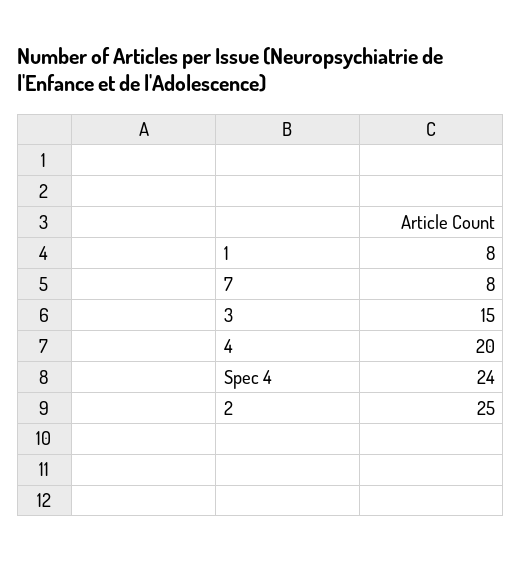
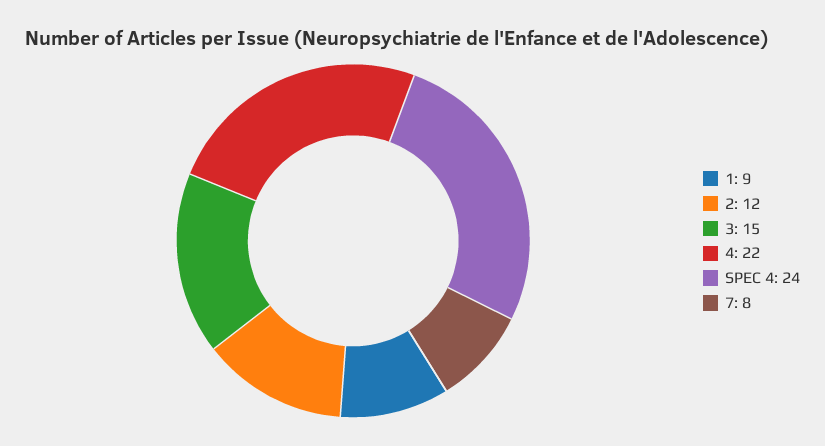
  {
-   "1": 8,
+   "1": 9,
    "7": 8,
    "3": 15,
-   "4": 20,
+   "4": 22,
    "Spec 4": 24,
-   "2": 25
+   "2": 12
  }

